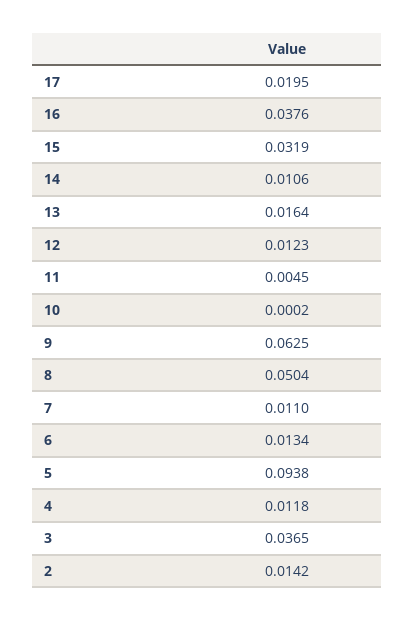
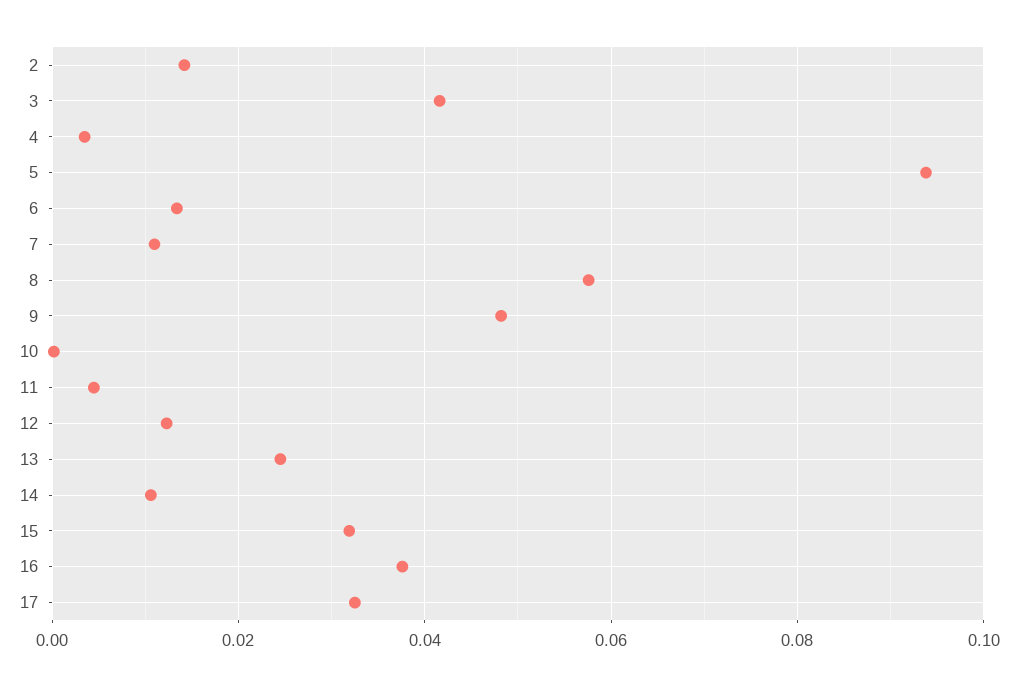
  {
-   "17": 0.0195,
+   "17": 0.032,
    "16": 0.0376,
    "15": 0.0319,
    "14": 0.0106,
-   "13": 0.0164,
+   "13": 0.024,
    "12": 0.0123,
    "11": 0.0045,
    "10": 0.0002,
-   "9": 0.0625,
+   "9": 0.048,
-   "8": 0.0504,
+   "8": 0.058,
    "7": 0.011,
    "6": 0.0134,
    "5": 0.0938,
-   "4": 0.0118,
+   "4": 0.004,
-   "3": 0.0365,
+   "3": 0.042,
    "2": 0.0142
  }

